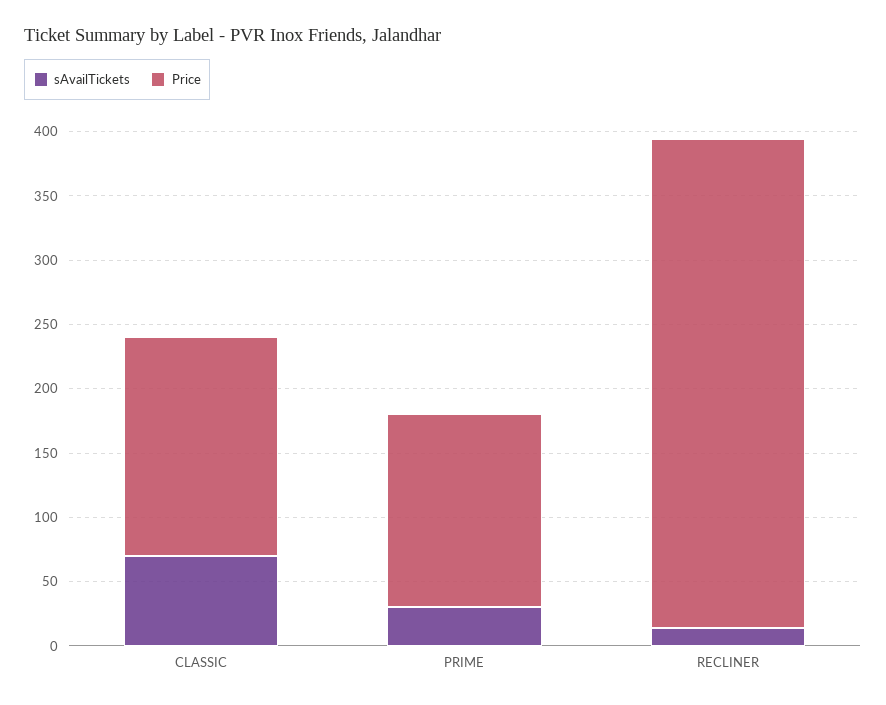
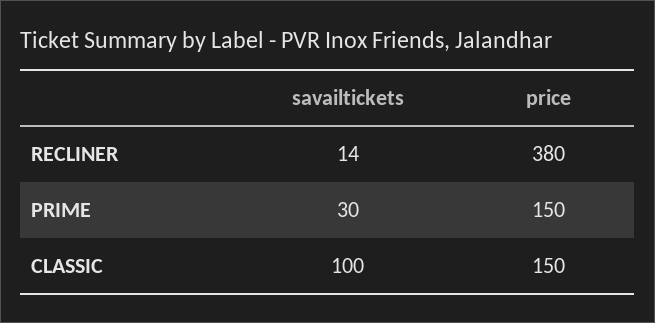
  {
    "sAvailTickets": {
-     "CLASSIC": 70,
+     "CLASSIC": 100,
      "PRIME": 30,
      "RECLINER": 14
    },
    "Price": {
-     "CLASSIC": 170,
+     "CLASSIC": 150,
      "PRIME": 150,
      "RECLINER": 380
    }
  }

